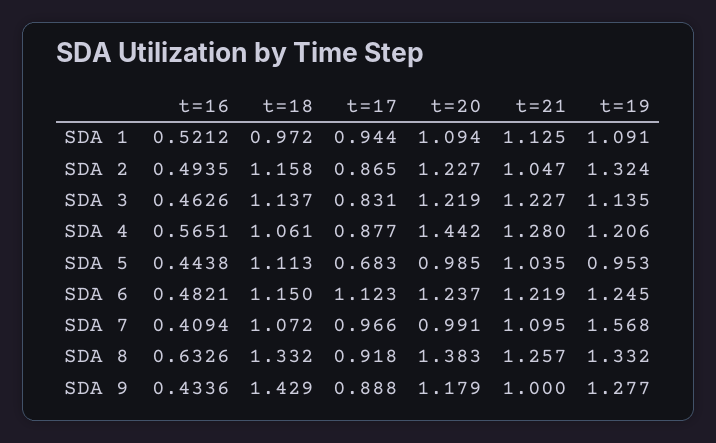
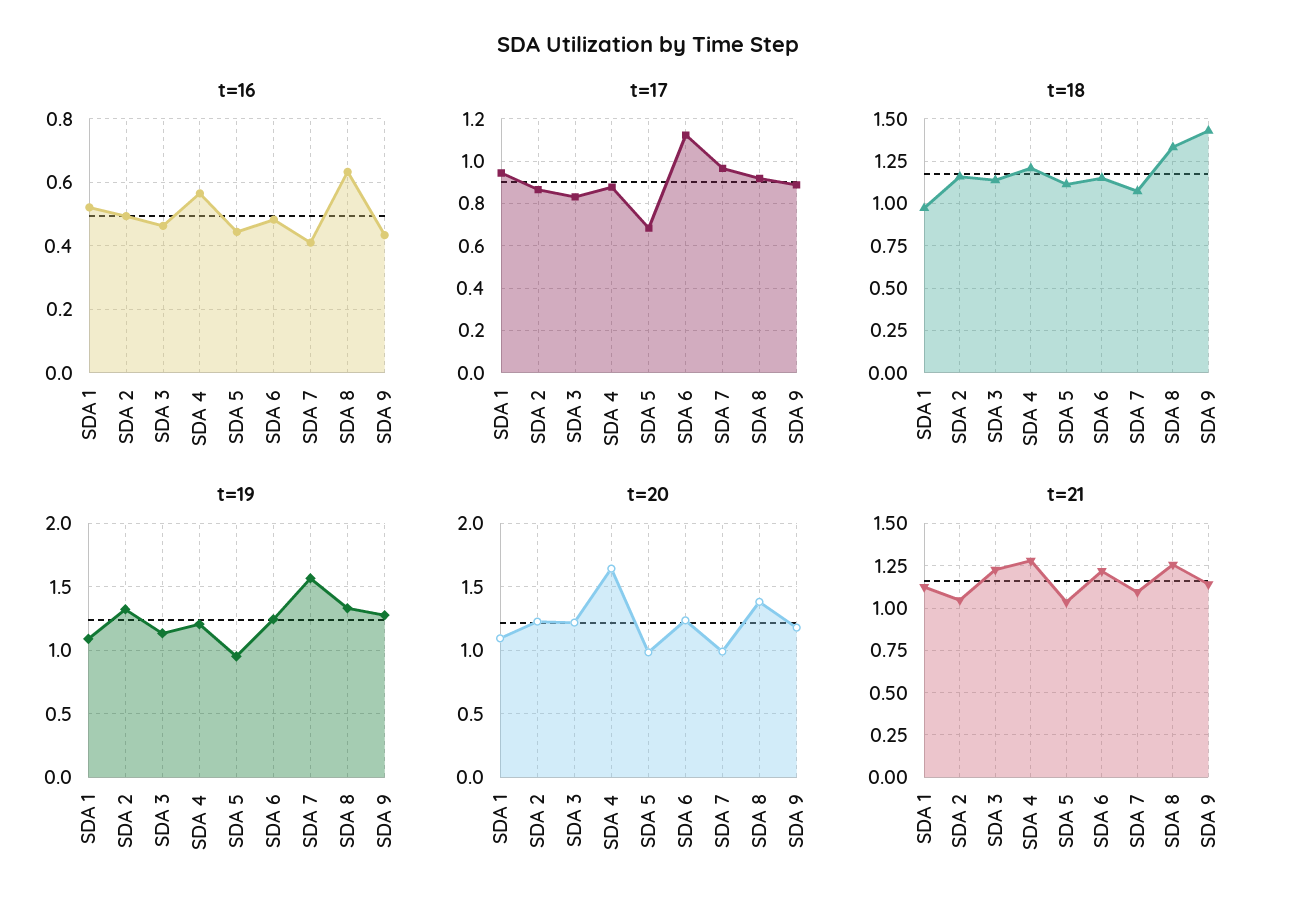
  {
    "t=16": {
      "SDA 1": 0.5212,
      "SDA 2": 0.4935,
      "SDA 3": 0.4626,
      "SDA 4": 0.5651,
      "SDA 5": 0.4438,
      "SDA 6": 0.4821,
      "SDA 7": 0.4094,
      "SDA 8": 0.6326,
      "SDA 9": 0.4336
    },
    "t=18": {
      "SDA 1": 0.972,
      "SDA 2": 1.158,
      "SDA 3": 1.137,
-     "SDA 4": 1.061,
+     "SDA 4": 1.2,
      "SDA 5": 1.113,
      "SDA 6": 1.15,
      "SDA 7": 1.072,
      "SDA 8": 1.332,
      "SDA 9": 1.429
    },
    "t=17": {
      "SDA 1": 0.944,
      "SDA 2": 0.865,
      "SDA 3": 0.831,
      "SDA 4": 0.877,
      "SDA 5": 0.683,
      "SDA 6": 1.123,
      "SDA 7": 0.966,
      "SDA 8": 0.918,
      "SDA 9": 0.888
    },
    "t=20": {
      "SDA 1": 1.094,
      "SDA 2": 1.227,
      "SDA 3": 1.219,
-     "SDA 4": 1.442,
+     "SDA 4": 1.65,
      "SDA 5": 0.985,
      "SDA 6": 1.237,
      "SDA 7": 0.991,
      "SDA 8": 1.383,
      "SDA 9": 1.179
    },
    "t=21": {
      "SDA 1": 1.125,
      "SDA 2": 1.047,
      "SDA 3": 1.227,
      "SDA 4": 1.28,
      "SDA 5": 1.035,
      "SDA 6": 1.219,
      "SDA 7": 1.095,
      "SDA 8": 1.257,
-     "SDA 9": 1
+     "SDA 9": 1.15
    },
    "t=19": {
      "SDA 1": 1.091,
      "SDA 2": 1.324,
      "SDA 3": 1.135,
      "SDA 4": 1.206,
      "SDA 5": 0.953,
      "SDA 6": 1.245,
      "SDA 7": 1.568,
      "SDA 8": 1.332,
      "SDA 9": 1.277
    }
  }

